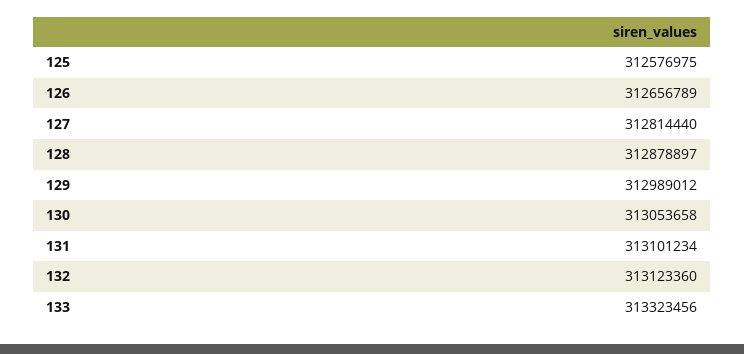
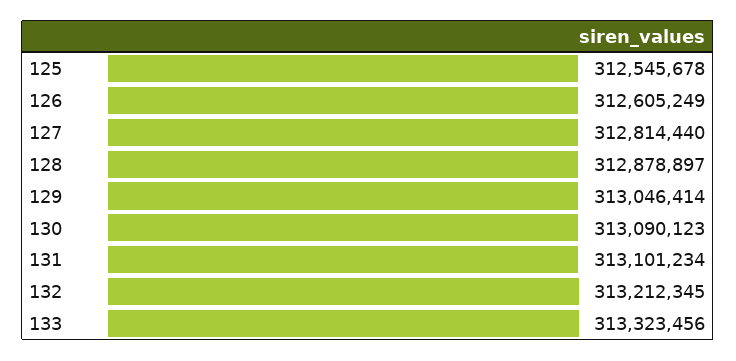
  {
-   "125": 312576975,
+   "125": 312545678,
-   "126": 312656789,
+   "126": 312605249,
    "127": 312814440,
    "128": 312878897,
-   "129": 312989012,
+   "129": 313046414,
-   "130": 313053658,
+   "130": 313090123,
    "131": 313101234,
-   "132": 313123360,
+   "132": 313212345,
    "133": 313323456
  }

